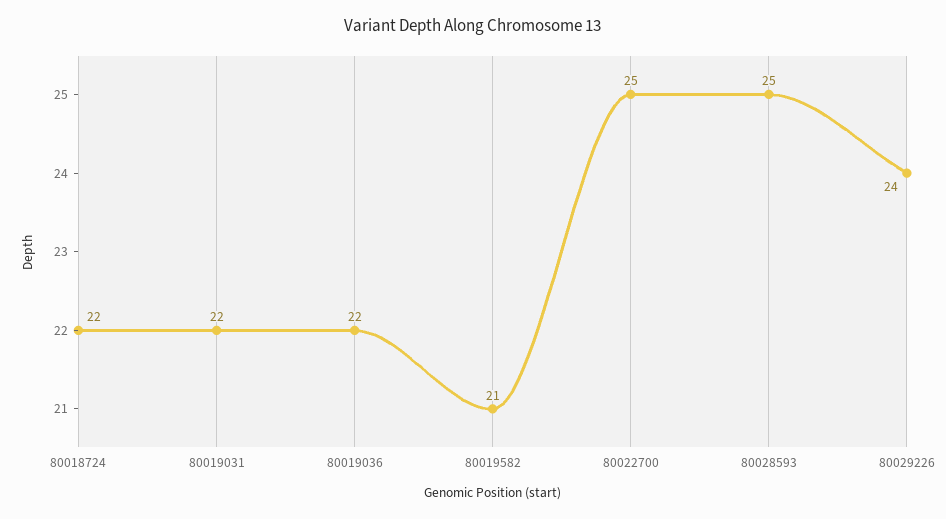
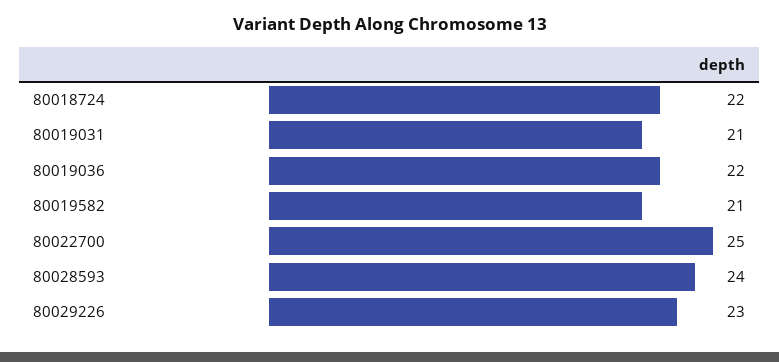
  {
    "80018724": 22,
-   "80019031": 22,
+   "80019031": 21,
    "80019036": 22,
    "80019582": 21,
    "80022700": 25,
-   "80028593": 25,
+   "80028593": 24,
-   "80029226": 24
+   "80029226": 23
  }

